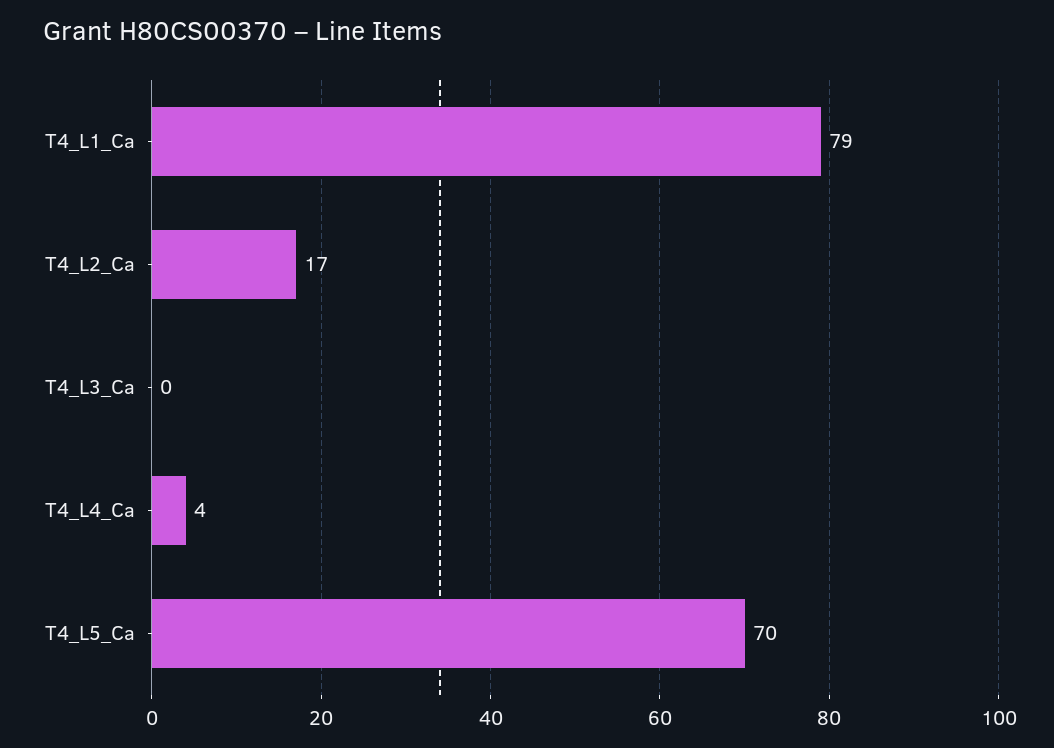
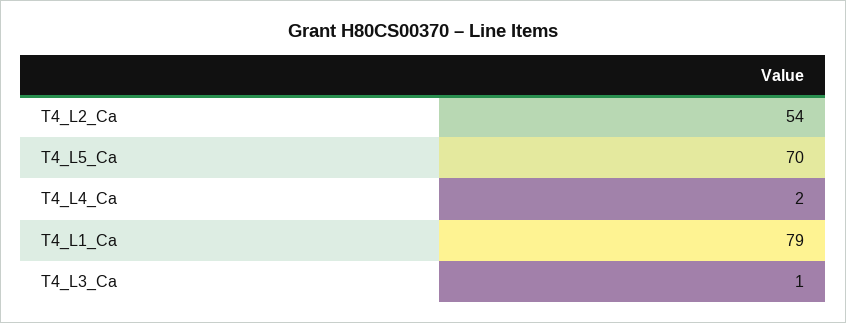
  {
    "T4_L1_Ca": 79,
-   "T4_L2_Ca": 17,
+   "T4_L2_Ca": 54,
-   "T4_L3_Ca": 0,
+   "T4_L3_Ca": 1,
-   "T4_L4_Ca": 4,
+   "T4_L4_Ca": 2,
    "T4_L5_Ca": 70
  }

